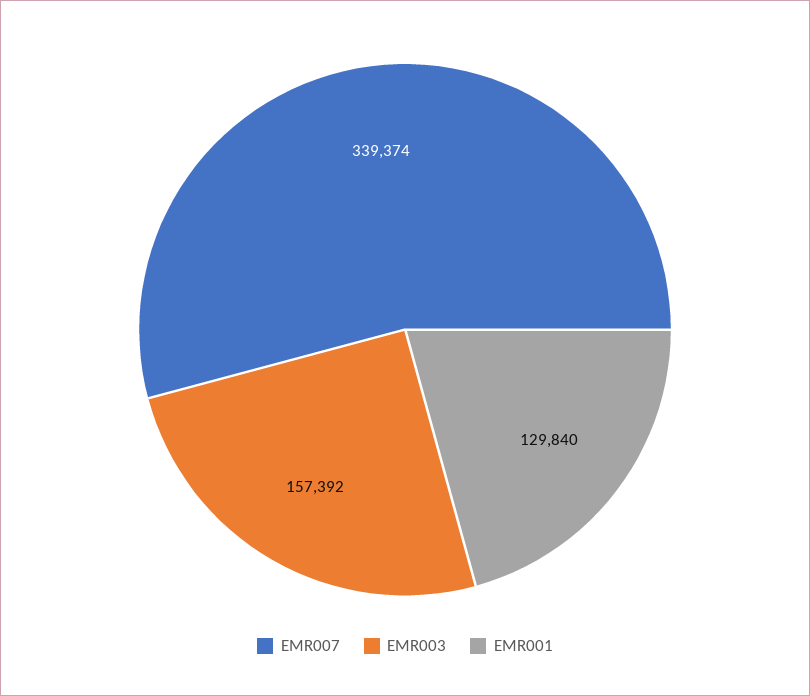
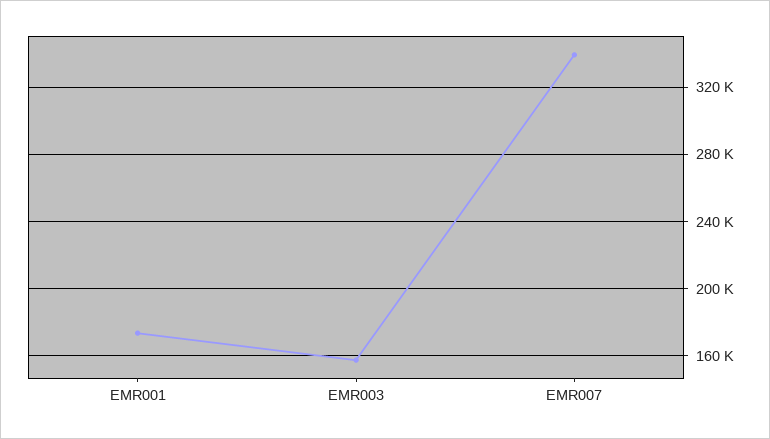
  {
    "EMR007": 339374,
    "EMR003": 157392,
-   "EMR001": 129840
+   "EMR001": 175000
  }

